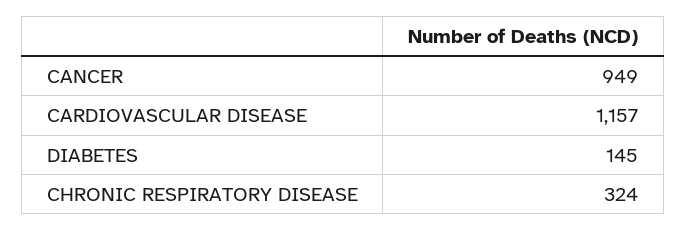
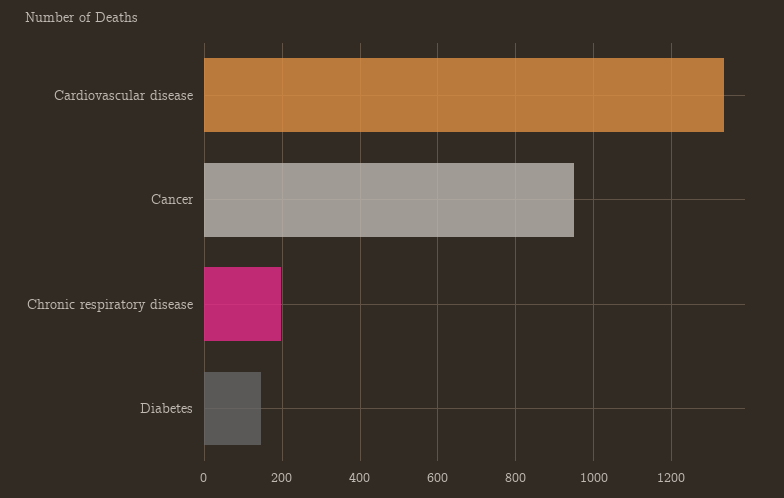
  {
    "CANCER": 949,
-   "CARDIOVASCULAR DISEASE": 1157,
+   "CARDIOVASCULAR DISEASE": 1340,
    "DIABETES": 145,
-   "CHRONIC RESPIRATORY DISEASE": 324
+   "CHRONIC RESPIRATORY DISEASE": 200
  }

